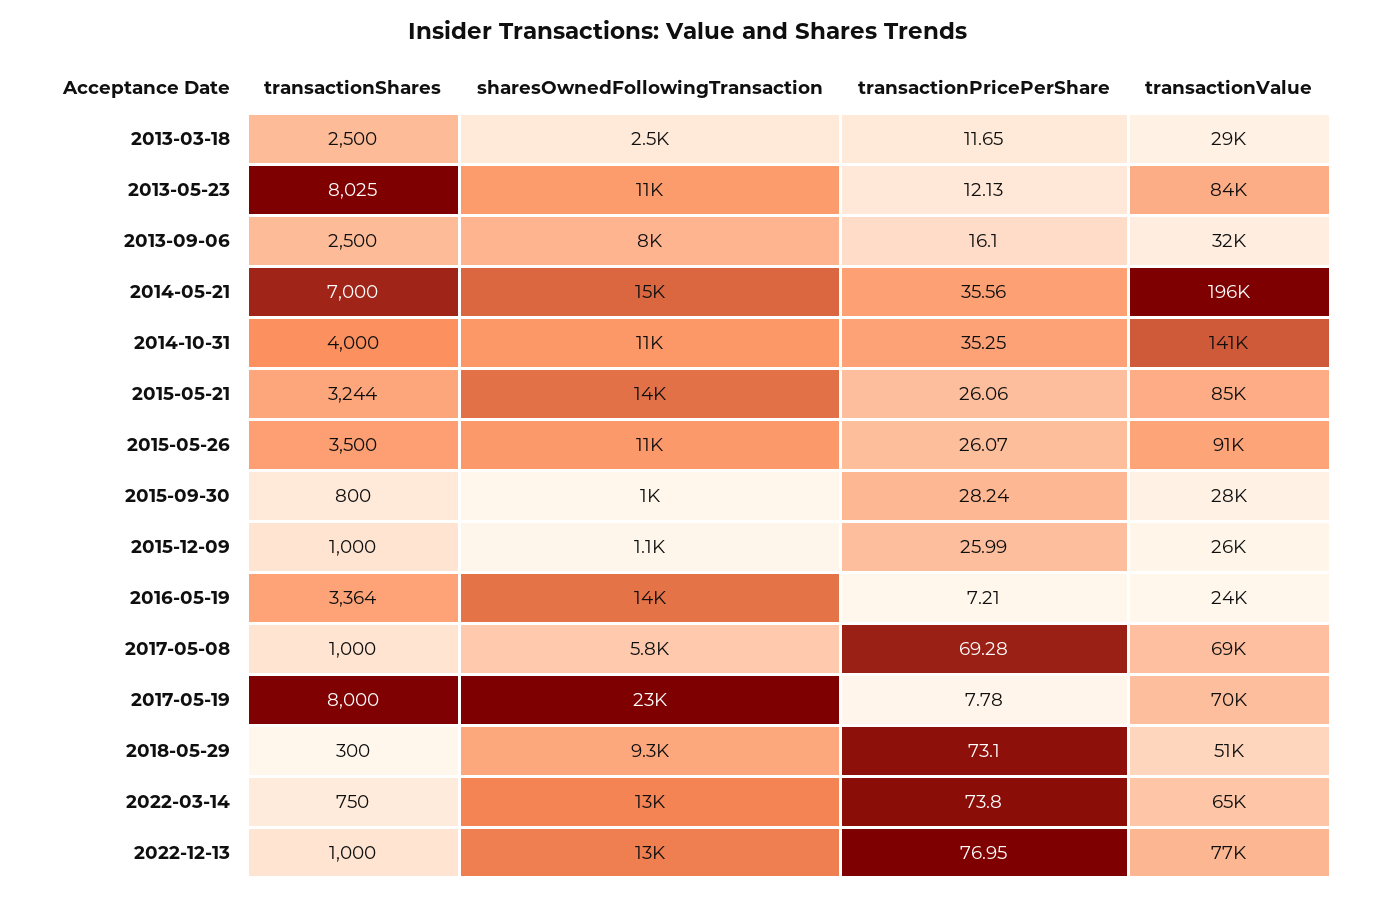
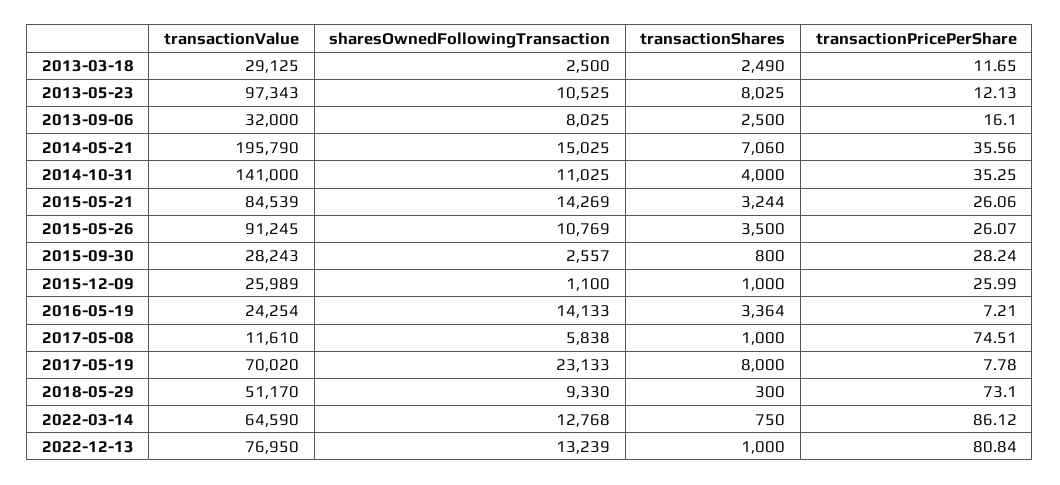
  {
    "transactionShares": {
-     "2013-03-18": 2500,
+     "2013-03-18": 2490,
      "2013-05-23": 8025,
      "2013-09-06": 2500,
-     "2014-05-21": 7000,
+     "2014-05-21": 7060,
      "2014-10-31": 4000,
      "2015-05-21": 3244,
      "2015-05-26": 3500,
      "2015-09-30": 800,
      "2015-12-09": 1000,
      "2016-05-19": 3364,
      "2017-05-08": 1000,
      "2017-05-19": 8000,
      "2018-05-29": 300,
      "2022-03-14": 750,
      "2022-12-13": 1000
    },
    "sharesOwnedFollowingTransaction": {
      "2013-03-18": 2500,
      "2013-05-23": 10525,
      "2013-09-06": 8025,
      "2014-05-21": 15025,
      "2014-10-31": 11025,
      "2015-05-21": 14269,
      "2015-05-26": 10769,
-     "2015-09-30": 1000,
+     "2015-09-30": 2557,
      "2015-12-09": 1100,
      "2016-05-19": 14133,
      "2017-05-08": 5838,
      "2017-05-19": 23133,
      "2018-05-29": 9330,
      "2022-03-14": 12768,
      "2022-12-13": 13239
    },
    "transactionPricePerShare": {
      "2013-03-18": 11.65,
      "2013-05-23": 12.13,
      "2013-09-06": 16.1,
      "2014-05-21": 35.56,
      "2014-10-31": 35.25,
      "2015-05-21": 26.06,
      "2015-05-26": 26.07,
      "2015-09-30": 28.24,
      "2015-12-09": 25.99,
      "2016-05-19": 7.21,
-     "2017-05-08": 69.28,
+     "2017-05-08": 74.51,
      "2017-05-19": 7.78,
      "2018-05-29": 73.1,
-     "2022-03-14": 73.8,
+     "2022-03-14": 86.12,
-     "2022-12-13": 76.95
+     "2022-12-13": 80.84
    },
    "transactionValue": {
      "2013-03-18": 29125,
-     "2013-05-23": 84000,
+     "2013-05-23": 97343,
      "2013-09-06": 32000,
      "2014-05-21": 195790,
      "2014-10-31": 141000,
      "2015-05-21": 84539,
      "2015-05-26": 91245,
      "2015-09-30": 28243,
      "2015-12-09": 25989,
      "2016-05-19": 24254,
-     "2017-05-08": 69000,
+     "2017-05-08": 11610,
      "2017-05-19": 70020,
      "2018-05-29": 51170,
      "2022-03-14": 64590,
      "2022-12-13": 76950
    }
  }

